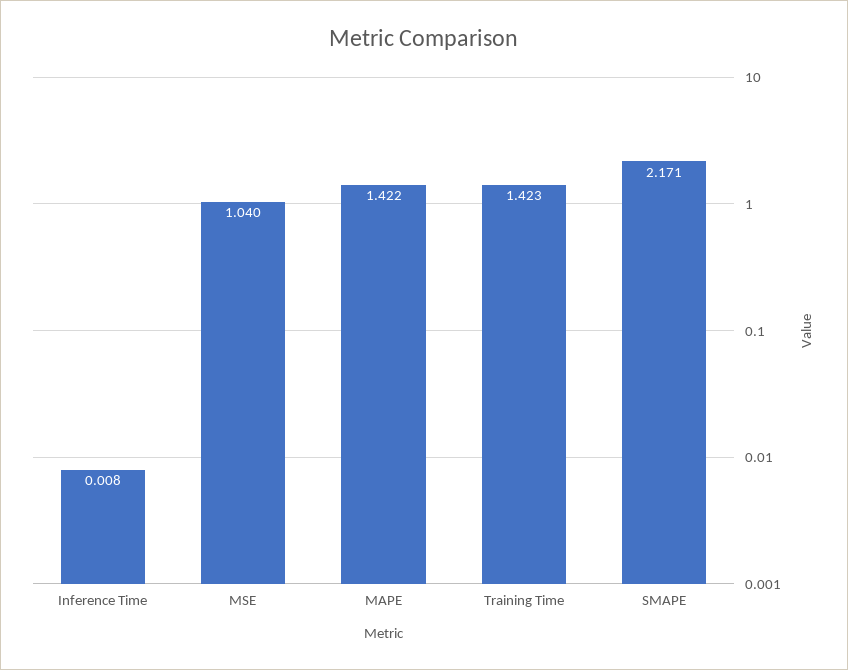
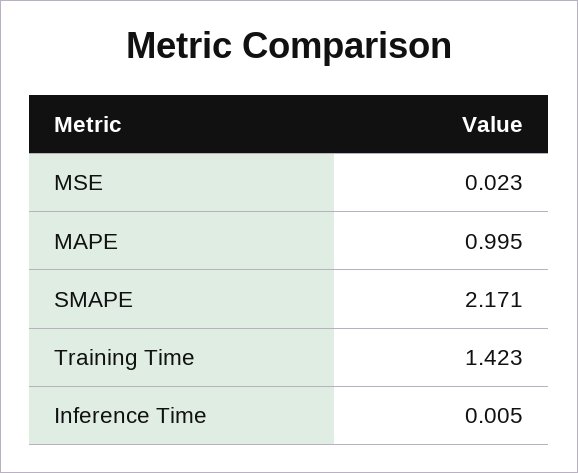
  {
-   "Inference Time": 0.008,
+   "Inference Time": 0.005,
-   "MSE": 1.04,
+   "MSE": 0.023,
-   "MAPE": 1.422,
+   "MAPE": 0.995,
    "Training Time": 1.423,
    "SMAPE": 2.171
  }

